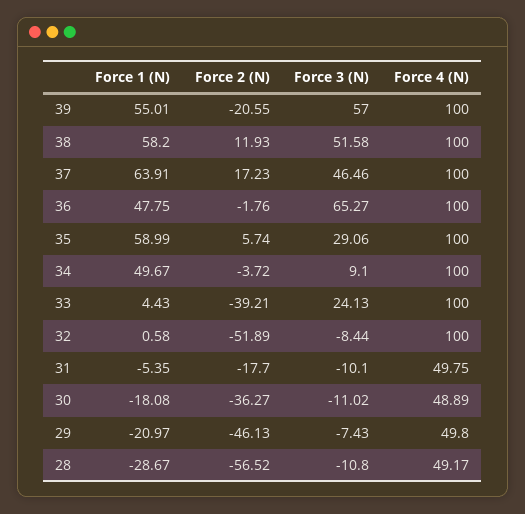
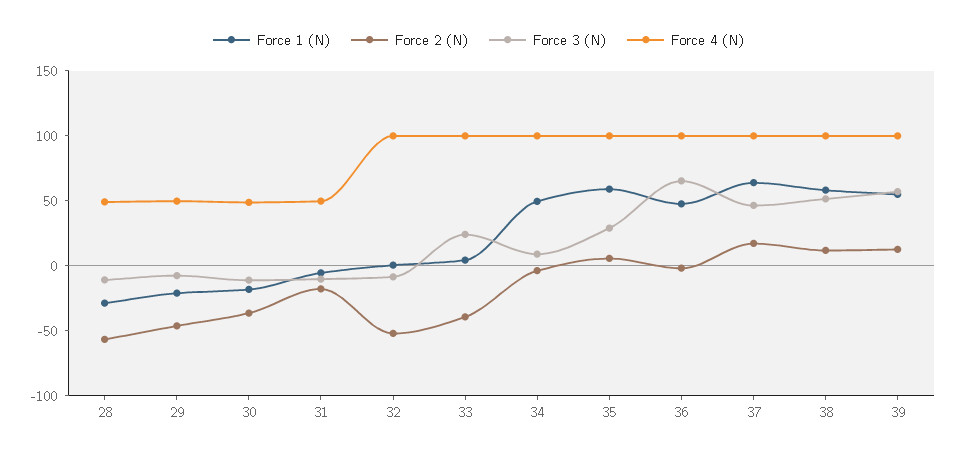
  {
    "Force 1 (N)": {
      "39": 55.01,
      "38": 58.2,
      "37": 63.91,
      "36": 47.75,
      "35": 58.99,
      "34": 49.67,
      "33": 4.43,
      "32": 0.58,
      "31": -5.35,
      "30": -18.08,
      "29": -20.97,
      "28": -28.67
    },
    "Force 2 (N)": {
-     "39": -20.55,
+     "39": 10,
      "38": 11.93,
      "37": 17.23,
      "36": -1.76,
      "35": 5.74,
      "34": -3.72,
      "33": -39.21,
      "32": -51.89,
      "31": -17.7,
      "30": -36.27,
      "29": -46.13,
      "28": -56.52
    },
    "Force 3 (N)": {
      "39": 57,
      "38": 51.58,
      "37": 46.46,
      "36": 65.27,
      "35": 29.06,
      "34": 9.1,
      "33": 24.13,
      "32": -8.44,
      "31": -10.1,
      "30": -11.02,
      "29": -7.43,
      "28": -10.8
    },
    "Force 4 (N)": {
      "39": 100,
      "38": 100,
      "37": 100,
      "36": 100,
      "35": 100,
      "34": 100,
      "33": 100,
      "32": 100,
      "31": 49.75,
      "30": 48.89,
      "29": 49.8,
      "28": 49.17
    }
  }

